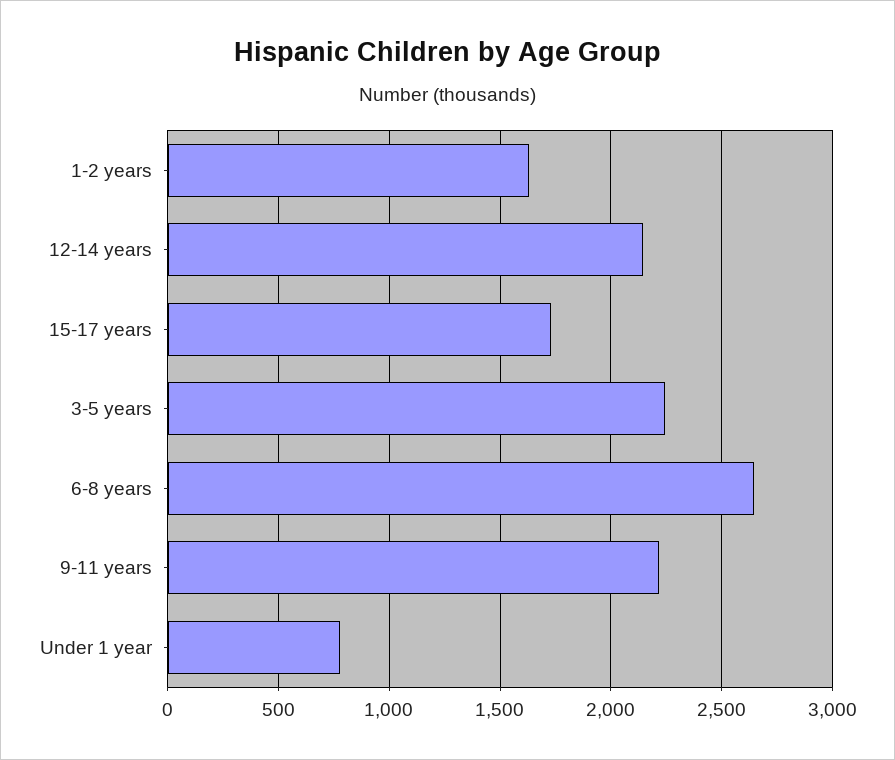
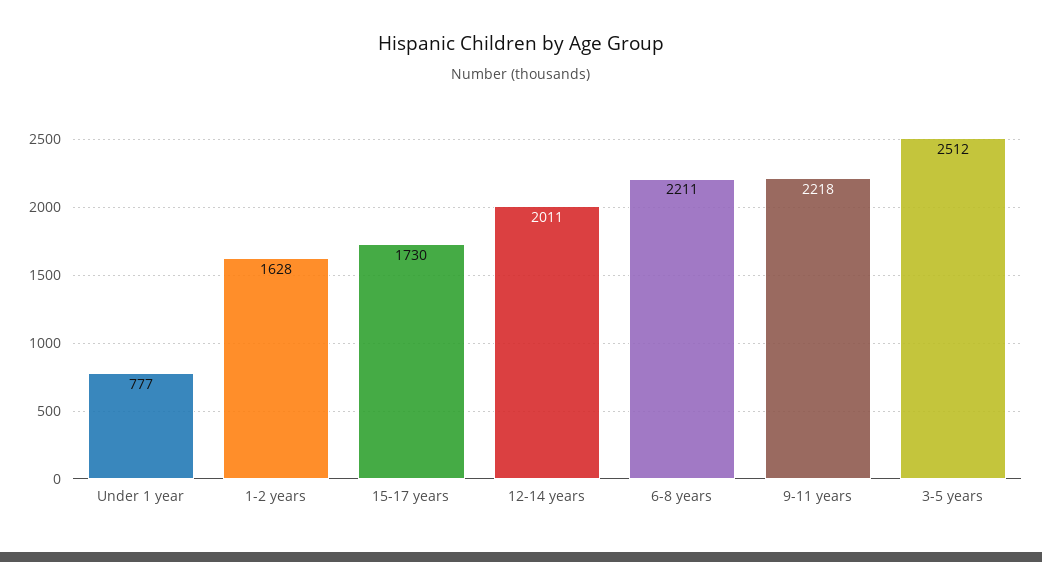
  {
    "1-2 years": 1628,
-   "12-14 years": 2150,
+   "12-14 years": 2011,
    "15-17 years": 1730,
-   "3-5 years": 2250,
+   "3-5 years": 2512,
-   "6-8 years": 2650,
+   "6-8 years": 2211,
    "9-11 years": 2218,
    "Under 1 year": 777
  }

